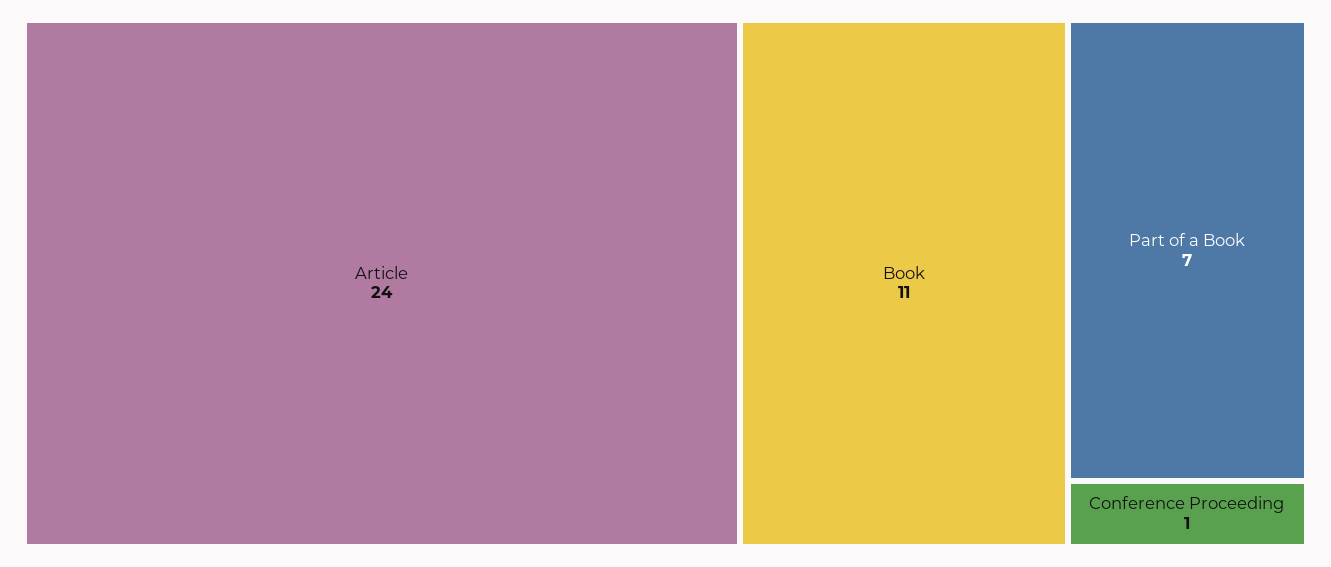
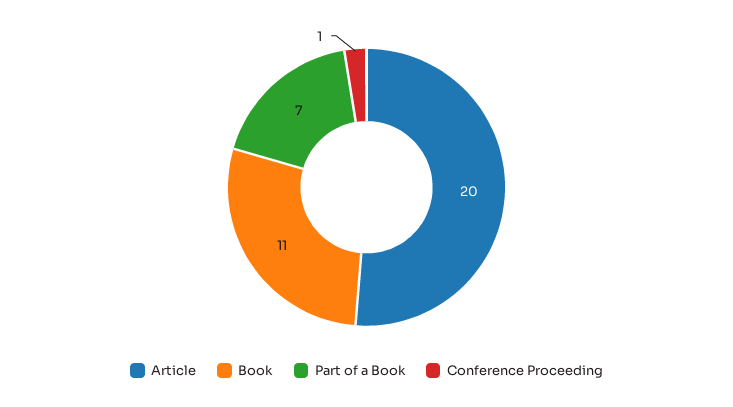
  {
-   "Article": 24,
+   "Article": 20,
    "Book": 11,
    "Part of a Book": 7,
    "Conference Proceeding": 1
  }

